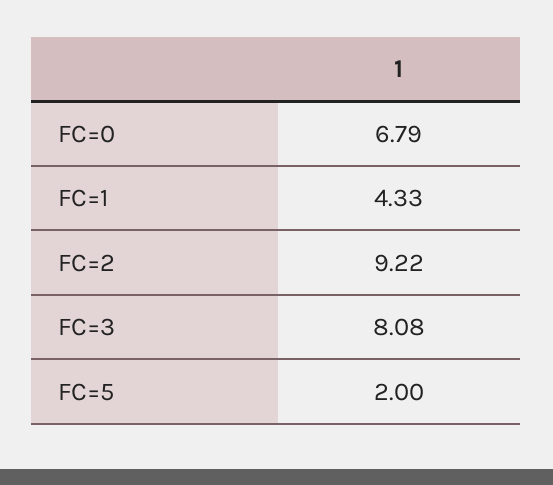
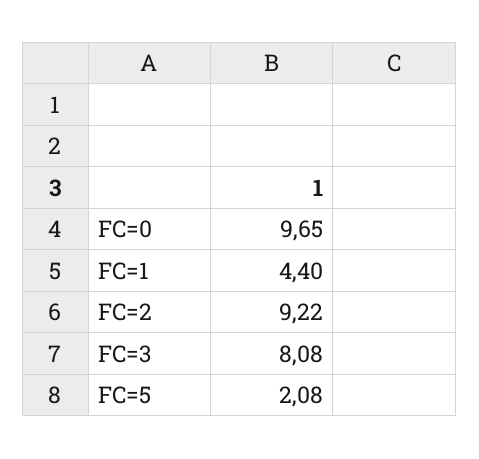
  {
-   "FC=0": 6.79,
+   "FC=0": 9.65,
-   "FC=1": 4.33,
+   "FC=1": 4.4,
    "FC=2": 9.22,
    "FC=3": 8.08,
-   "FC=5": 2
+   "FC=5": 2.08
  }

